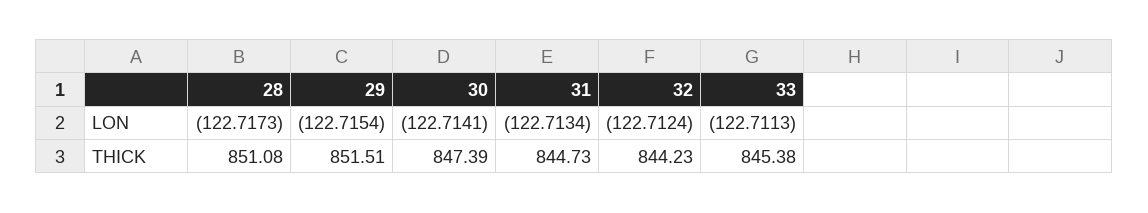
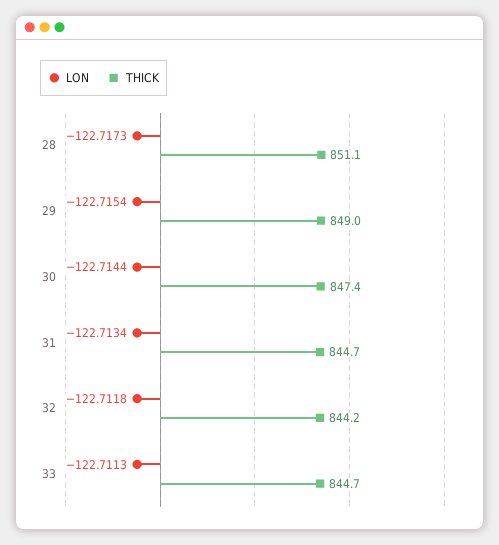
  {
    "LON": {
      "28": -122.7173,
      "29": -122.7154,
-     "30": -122.7141,
+     "30": -122.7144,
      "31": -122.7134,
-     "32": -122.7124,
+     "32": -122.7118,
      "33": -122.7113
    },
    "THICK": {
      "28": 851.08,
-     "29": 851.51,
+     "29": 849,
      "30": 847.39,
      "31": 844.73,
      "32": 844.23,
-     "33": 845.38
+     "33": 844.7
    }
  }

